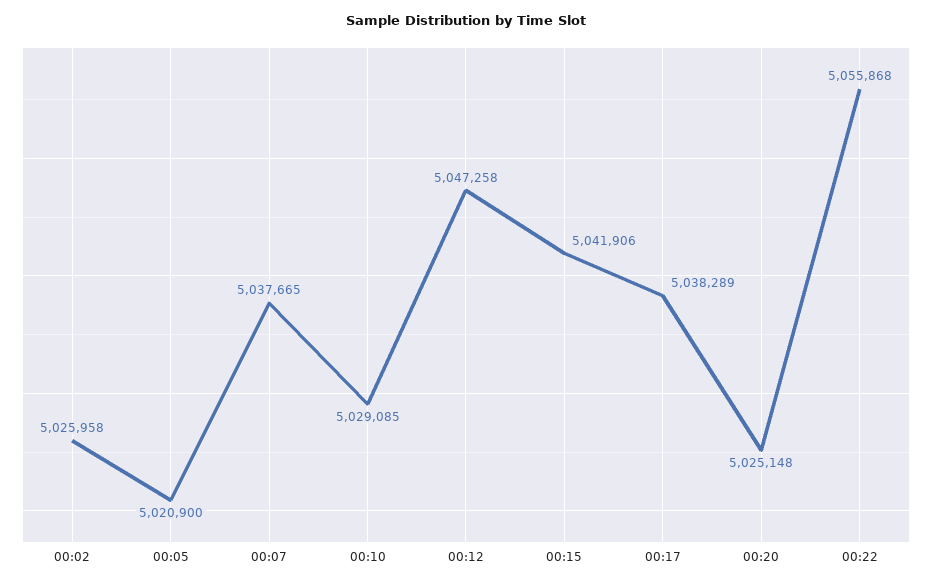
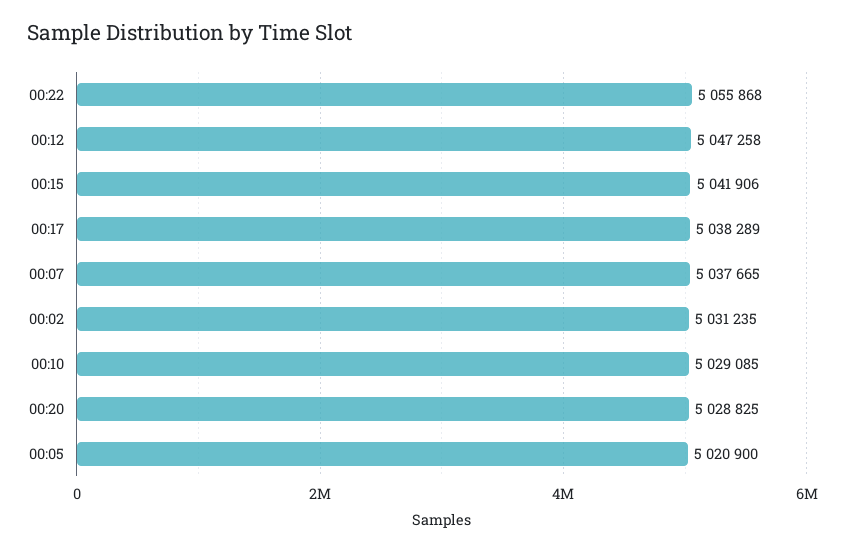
  {
-   "00:02": 5025958,
+   "00:02": 5031235,
    "00:05": 5020900,
    "00:07": 5037665,
    "00:10": 5029085,
    "00:12": 5047258,
    "00:15": 5041906,
    "00:17": 5038289,
-   "00:20": 5025148,
+   "00:20": 5028825,
    "00:22": 5055868
  }

